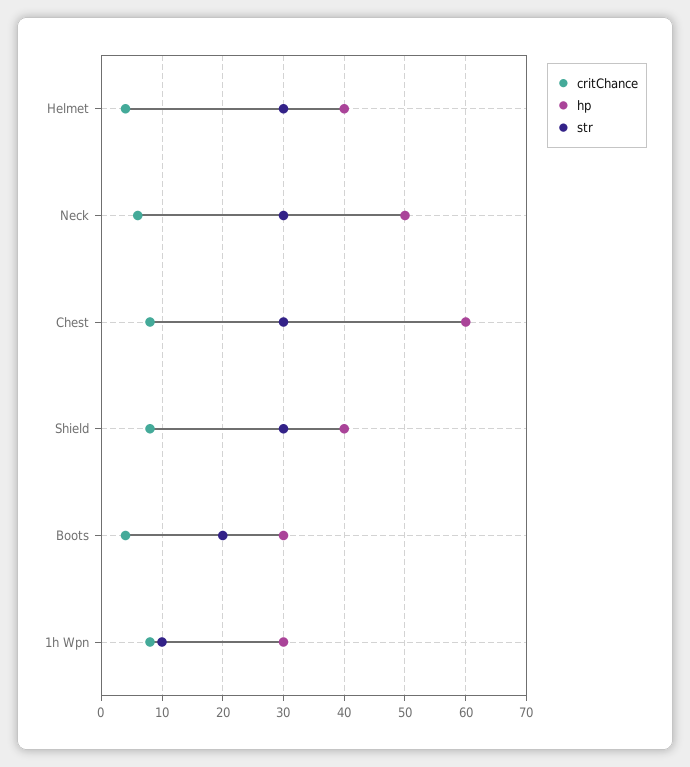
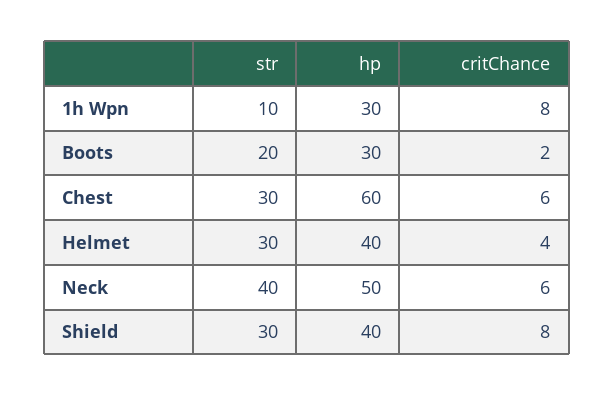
  {
    "critChance": {
      "Helmet": 4,
      "Neck": 6,
-     "Chest": 8,
+     "Chest": 6,
      "Shield": 8,
-     "Boots": 4,
+     "Boots": 2,
      "1h Wpn": 8
    },
    "hp": {
      "Helmet": 40,
      "Neck": 50,
      "Chest": 60,
      "Shield": 40,
      "Boots": 30,
      "1h Wpn": 30
    },
    "str": {
      "Helmet": 30,
-     "Neck": 30,
+     "Neck": 40,
      "Chest": 30,
      "Shield": 30,
      "Boots": 20,
      "1h Wpn": 10
    }
  }

